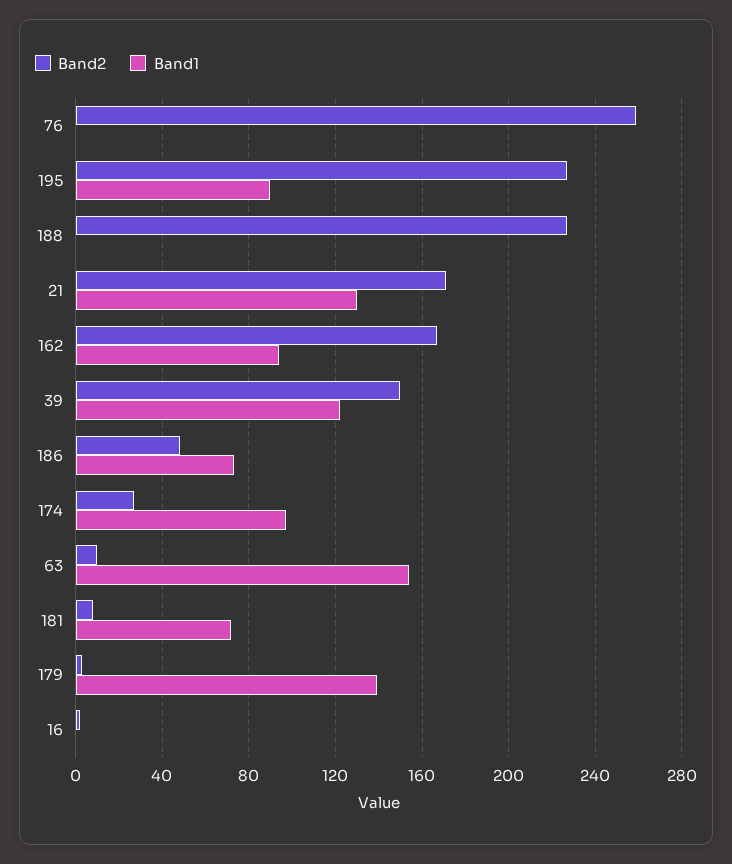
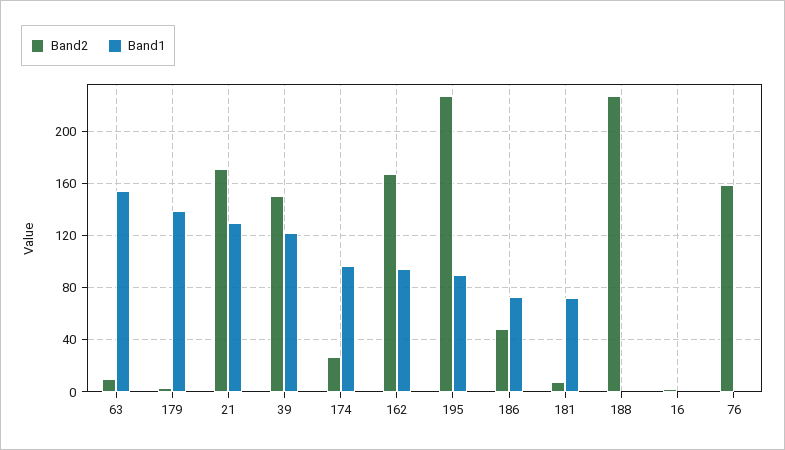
  {
    "Band2": {
-     "76": 260,
+     "76": 160,
      "195": 225,
      "188": 225,
      "21": 170,
      "162": 165,
      "39": 150,
      "186": 50,
      "174": 25,
      "63": 10,
      "181": 10,
      "179": 5,
      "16": 0
    },
    "Band1": {
      "76": 0,
      "195": 90,
      "188": 0,
      "21": 130,
      "162": 95,
      "39": 120,
      "186": 75,
      "174": 95,
      "63": 155,
      "181": 70,
      "179": 140,
      "16": 0
    }
  }

